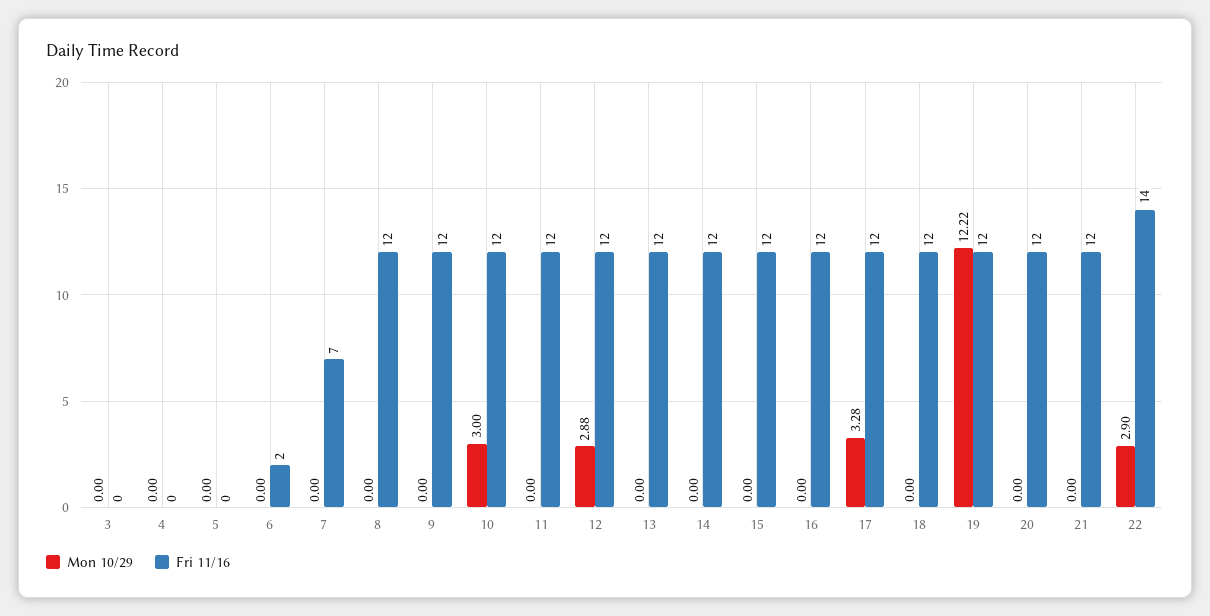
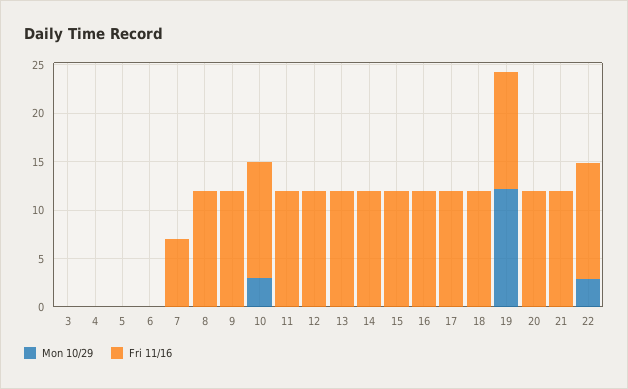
  {
    "Mon 10/29": {
      "3": 0,
      "4": 0,
      "5": 0,
      "6": 0,
      "7": 0,
      "8": 0,
      "9": 0,
      "10": 3,
      "11": 0,
-     "12": 2.88,
+     "12": 0,
      "13": 0,
      "14": 0,
      "15": 0,
      "16": 0,
-     "17": 3.28,
+     "17": 0,
      "18": 0,
      "19": 12.22,
      "20": 0,
      "21": 0,
      "22": 2.9
    },
    "Fri 11/16": {
      "3": 0,
      "4": 0,
      "5": 0,
-     "6": 2,
+     "6": 0,
      "7": 7,
      "8": 12,
      "9": 12,
      "10": 12,
      "11": 12,
      "12": 12,
      "13": 12,
      "14": 12,
      "15": 12,
      "16": 12,
      "17": 12,
      "18": 12,
      "19": 12,
      "20": 12,
      "21": 12,
-     "22": 14
+     "22": 12
    }
  }

